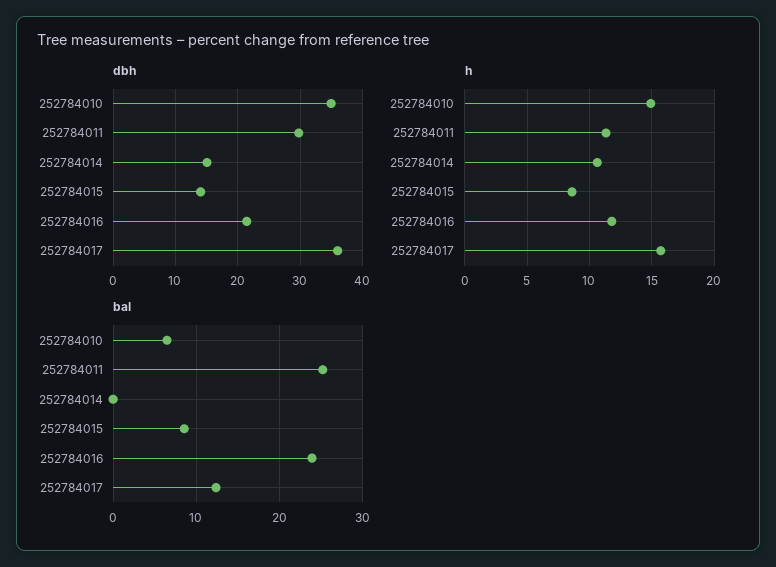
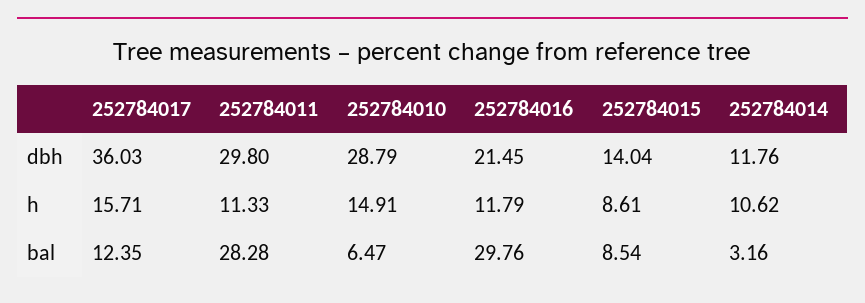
  {
    "dbh": {
-     "252784010": 35,
+     "252784010": 28.79,
      "252784011": 29.8,
-     "252784014": 15,
+     "252784014": 11.76,
      "252784015": 14.04,
      "252784016": 21.45,
      "252784017": 36.03
    },
    "h": {
      "252784010": 14.91,
      "252784011": 11.33,
      "252784014": 10.62,
      "252784015": 8.61,
      "252784016": 11.79,
      "252784017": 15.71
    },
    "bal": {
      "252784010": 6.47,
-     "252784011": 25,
+     "252784011": 28.28,
-     "252784014": 0,
+     "252784014": 3.16,
      "252784015": 8.54,
-     "252784016": 24,
+     "252784016": 29.76,
      "252784017": 12.35
    }
  }

